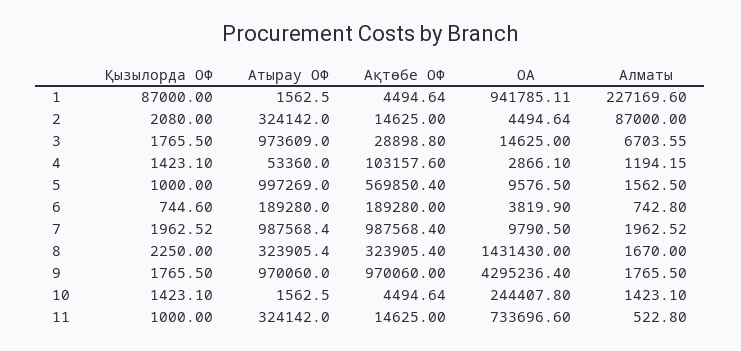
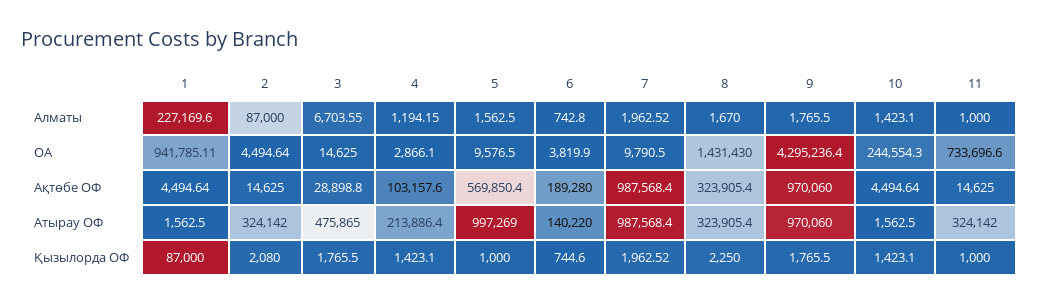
  {
    "Қызылорда ОФ": {
      "1": 87000,
      "2": 2080,
      "3": 1765.5,
      "4": 1423.1,
      "5": 1000,
      "6": 744.6,
      "7": 1962.52,
      "8": 2250,
      "9": 1765.5,
      "10": 1423.1,
      "11": 1000
    },
    "Атырау ОФ": {
      "1": 1562.5,
      "2": 324142,
-     "3": 973609,
+     "3": 475865,
-     "4": 53360,
+     "4": 213886.4,
      "5": 997269,
-     "6": 189280,
+     "6": 140220,
      "7": 987568.4,
      "8": 323905.4,
      "9": 970060,
      "10": 1562.5,
      "11": 324142
    },
    "Ақтөбе ОФ": {
      "1": 4494.64,
      "2": 14625,
      "3": 28898.8,
      "4": 103157.6,
      "5": 569850.4,
      "6": 189280,
      "7": 987568.4,
      "8": 323905.4,
      "9": 970060,
      "10": 4494.64,
      "11": 14625
    },
    "ОА": {
      "1": 941785.11,
      "2": 4494.64,
      "3": 14625,
      "4": 2866.1,
      "5": 9576.5,
      "6": 3819.9,
      "7": 9790.5,
      "8": 1431430,
      "9": 4295236.4,
-     "10": 244407.8,
+     "10": 244554.3,
      "11": 733696.6
    },
    "Алматы": {
      "1": 227169.6,
      "2": 87000,
      "3": 6703.55,
      "4": 1194.15,
      "5": 1562.5,
      "6": 742.8,
      "7": 1962.52,
      "8": 1670,
      "9": 1765.5,
      "10": 1423.1,
-     "11": 522.8
+     "11": 1000
    }
  }

